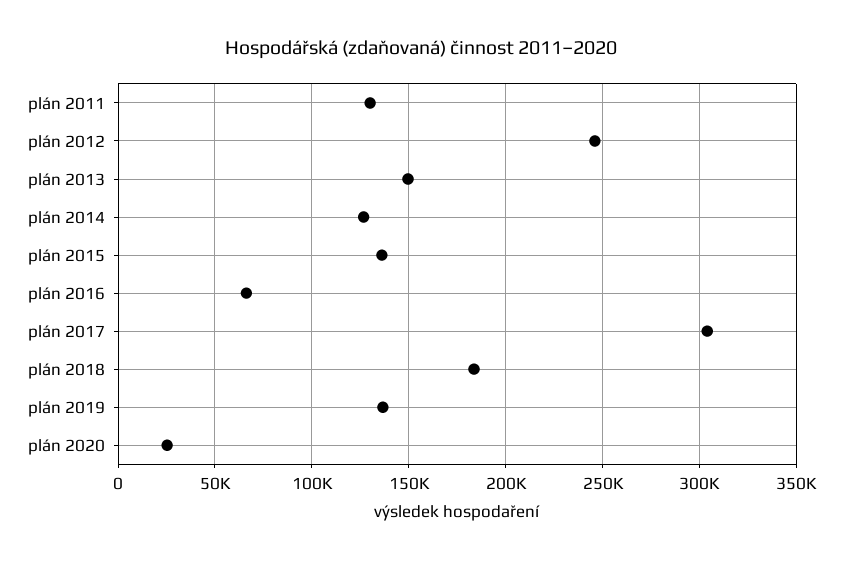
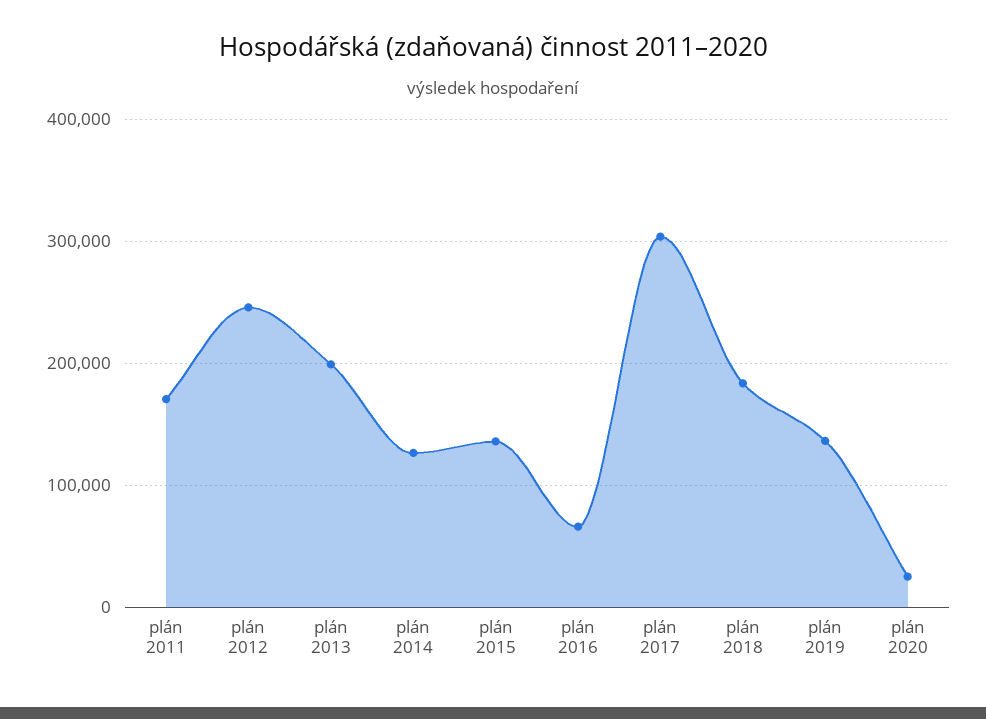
  {
-   "plán 2011": 130000,
+   "plán 2011": 170000,
    "plán 2012": 245000,
-   "plán 2013": 150000,
+   "plán 2013": 200000,
    "plán 2014": 125000,
    "plán 2015": 135000,
    "plán 2016": 65000,
    "plán 2017": 305000,
    "plán 2018": 185000,
    "plán 2019": 135000,
    "plán 2020": 25000
  }

